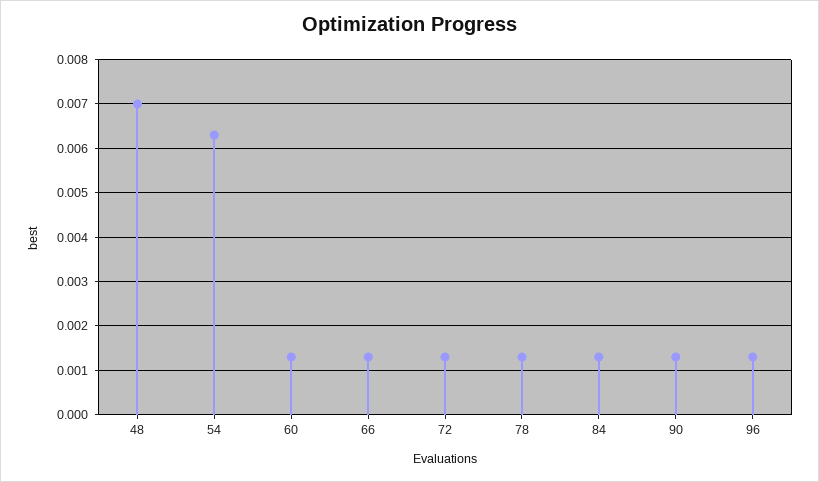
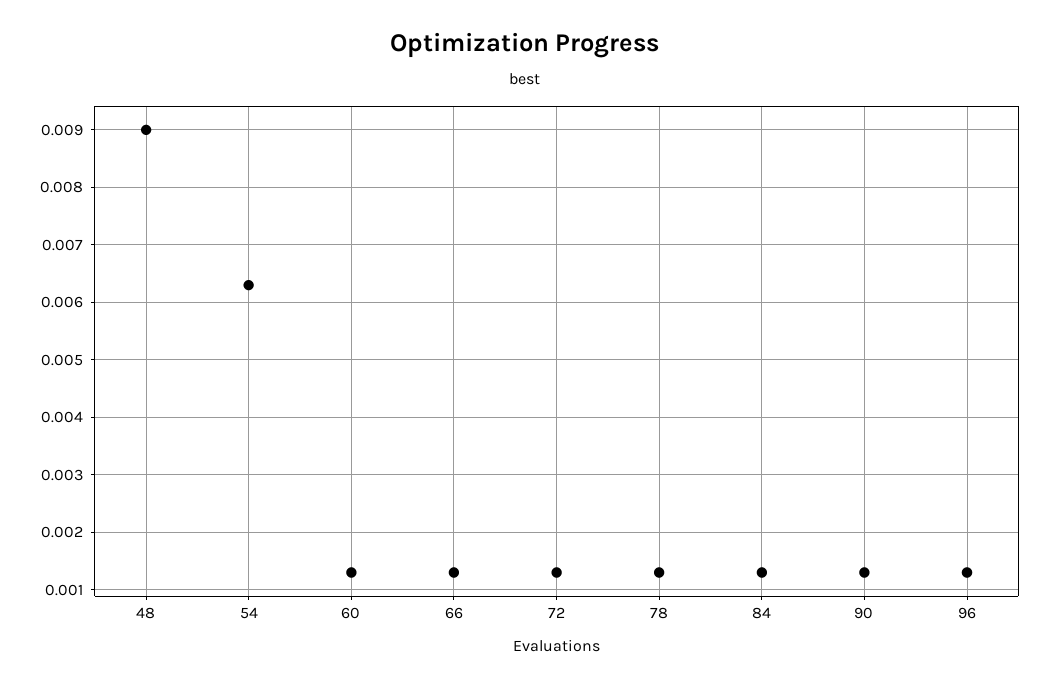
  {
-   "48": 0.007,
+   "48": 0.009,
    "54": 0.0065,
    "60": 0.0015,
    "66": 0.0015,
    "72": 0.0015,
    "78": 0.0015,
    "84": 0.0015,
    "90": 0.0015,
    "96": 0.0015
  }

